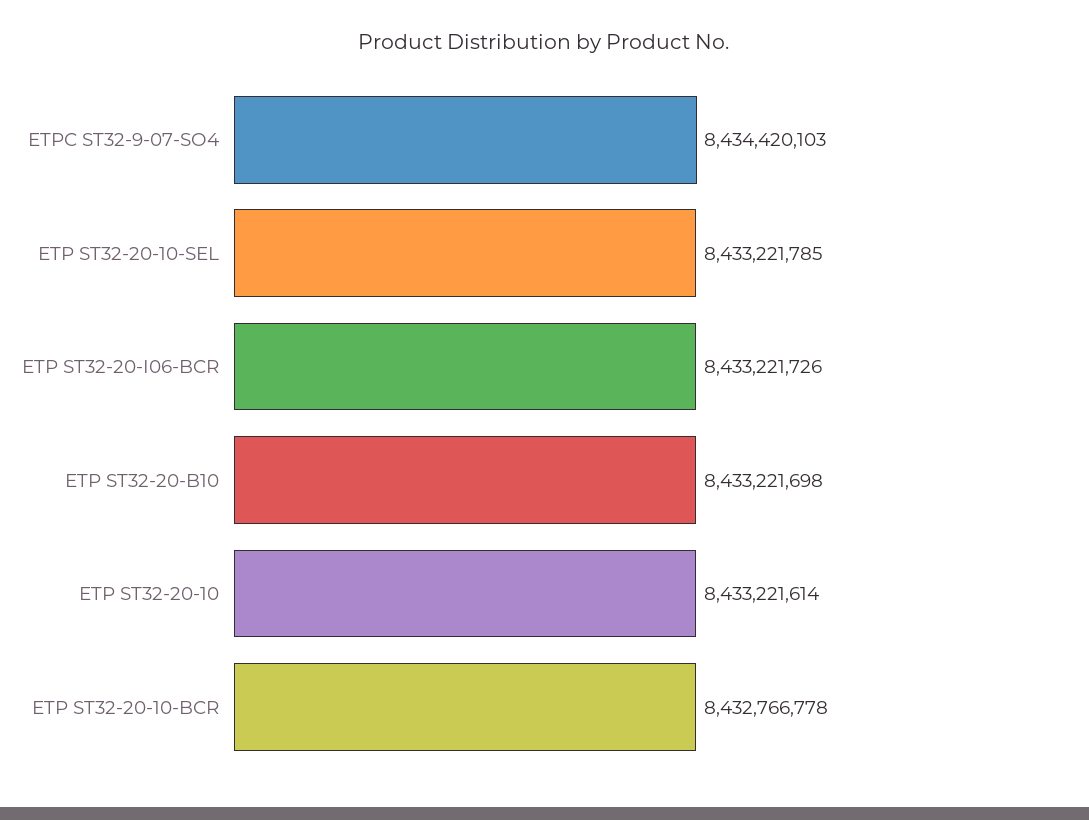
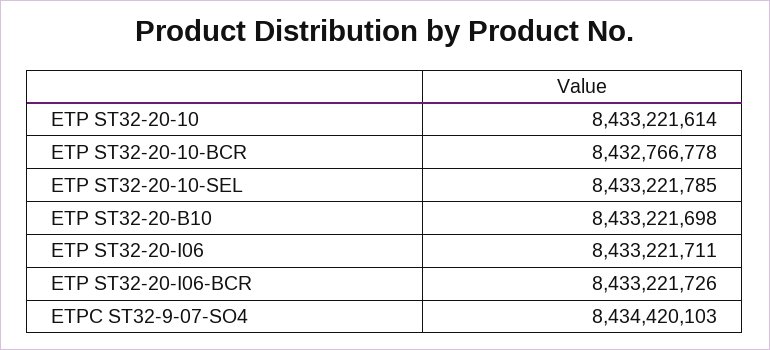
  {
    "ETPC ST32-9-07-SO4": 8434420103,
    "ETP ST32-20-10-SEL": 8433221785,
    "ETP ST32-20-I06-BCR": 8433221726,
    "ETP ST32-20-B10": 8433221698,
    "ETP ST32-20-10": 8433221614,
-   "ETP ST32-20-10-BCR": 8432766778
+   "ETP ST32-20-10-BCR": 8432766778,
+   "ETP ST32-20-I06": 8433221711
  }

